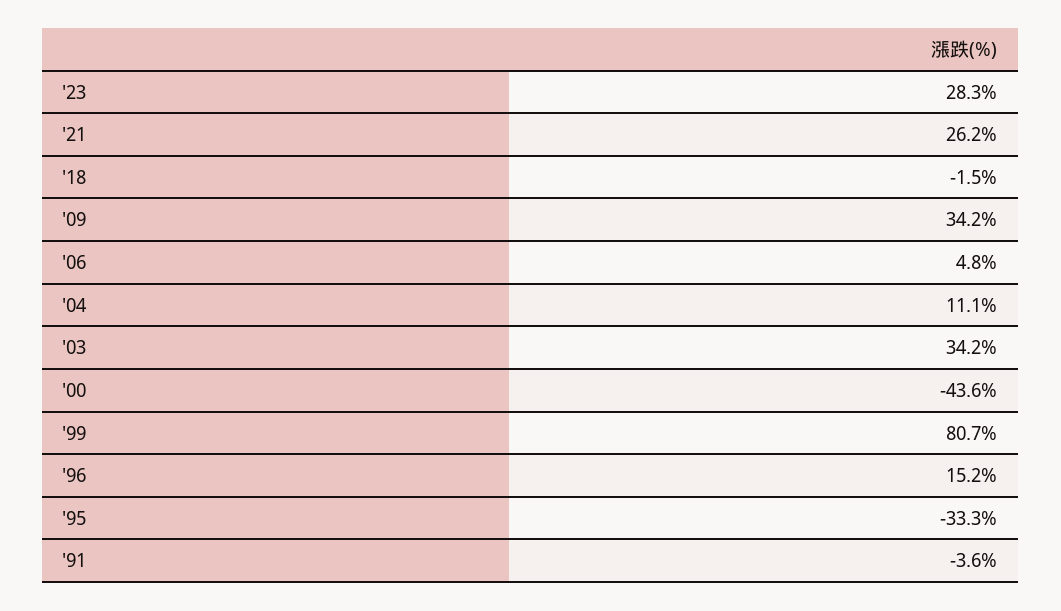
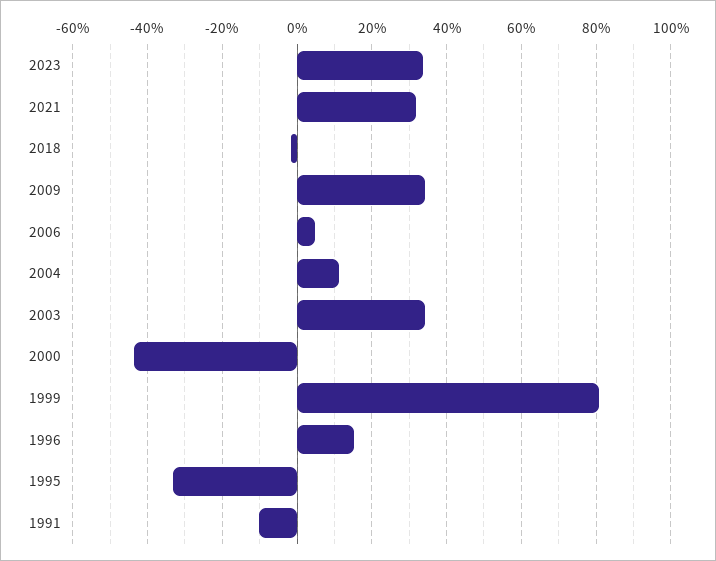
  {
-   "'23": 28.3,
+   "'23": 34,
-   "'21": 26.2,
+   "'21": 32,
    "'18": -1.5,
    "'09": 34.2,
    "'06": 4.8,
    "'04": 11.1,
    "'03": 34.2,
    "'00": -43.6,
    "'99": 80.7,
    "'96": 15.2,
    "'95": -33.3,
-   "'91": -3.6
+   "'91": -10
  }

